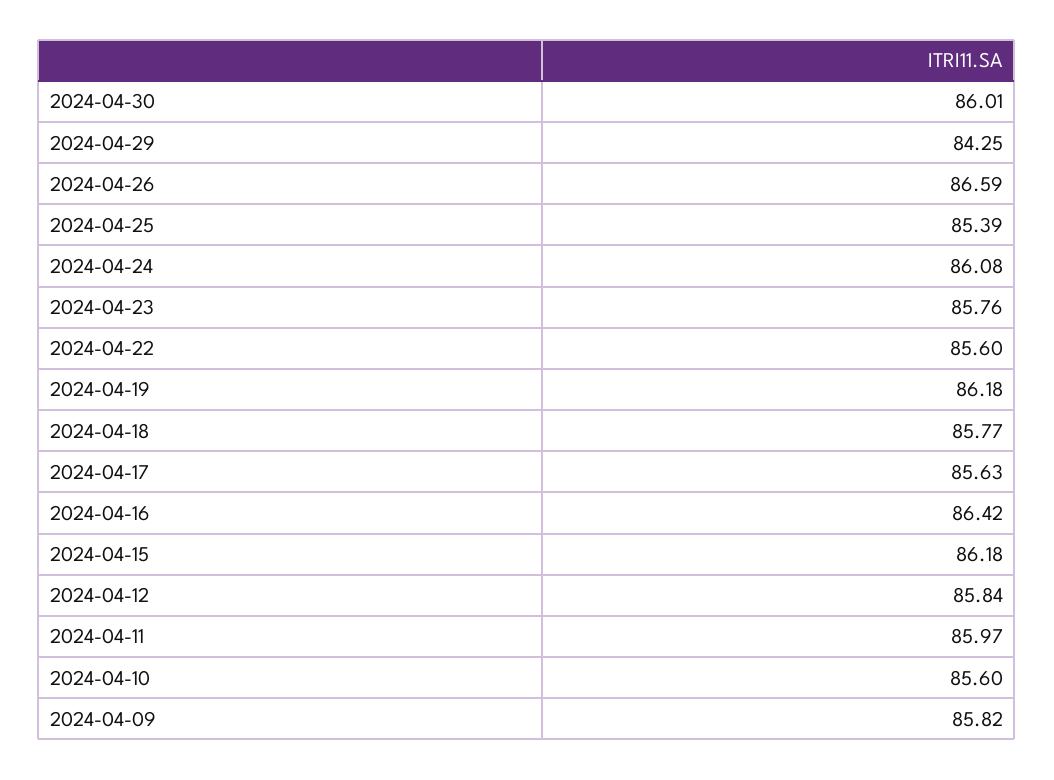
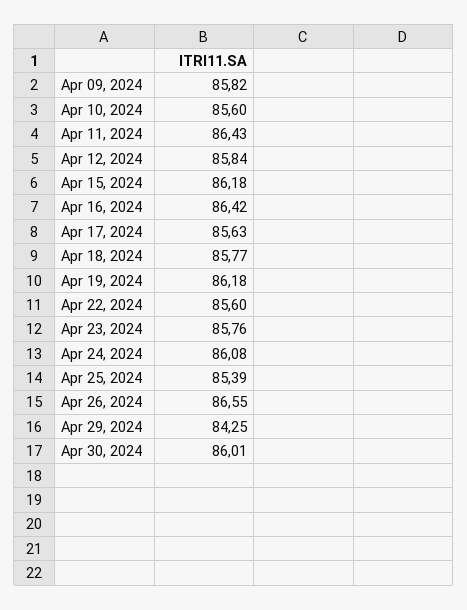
  {
    "2024-04-30": 86.01,
    "2024-04-29": 84.25,
-   "2024-04-26": 86.59,
+   "2024-04-26": 86.55,
    "2024-04-25": 85.39,
    "2024-04-24": 86.08,
    "2024-04-23": 85.76,
    "2024-04-22": 85.6,
    "2024-04-19": 86.18,
    "2024-04-18": 85.77,
    "2024-04-17": 85.63,
    "2024-04-16": 86.42,
    "2024-04-15": 86.18,
    "2024-04-12": 85.84,
-   "2024-04-11": 85.97,
+   "2024-04-11": 86.43,
    "2024-04-10": 85.6,
    "2024-04-09": 85.82
  }

